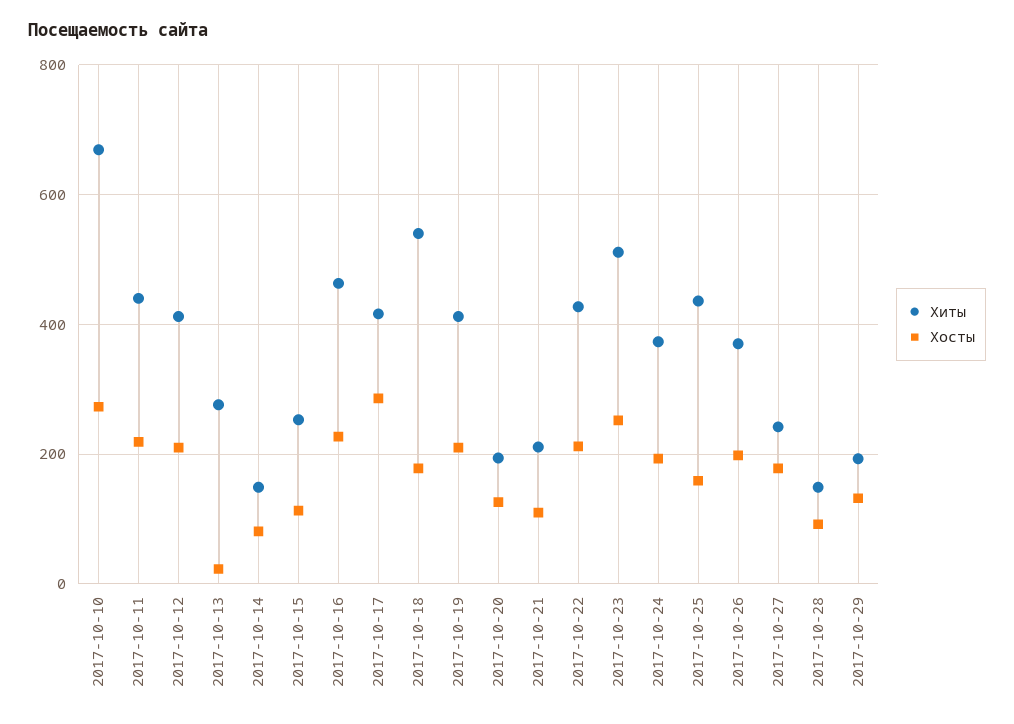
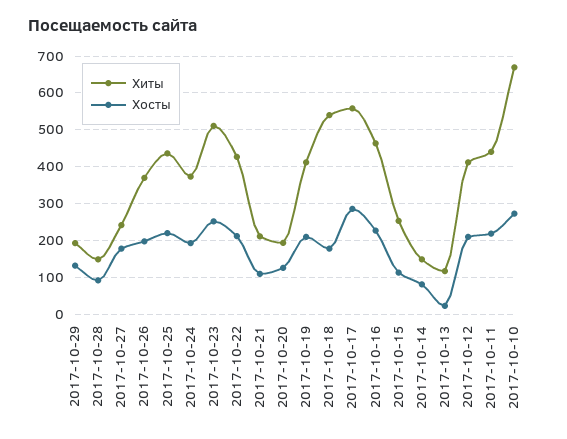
  {
    "Хиты": {
      "2017-10-10": 660,
      "2017-10-11": 440,
      "2017-10-12": 420,
-     "2017-10-13": 280,
+     "2017-10-13": 120,
      "2017-10-14": 140,
      "2017-10-15": 260,
      "2017-10-16": 460,
-     "2017-10-17": 420,
+     "2017-10-17": 560,
      "2017-10-18": 540,
      "2017-10-19": 420,
      "2017-10-20": 200,
      "2017-10-21": 220,
      "2017-10-22": 420,
      "2017-10-23": 520,
      "2017-10-24": 380,
      "2017-10-25": 440,
      "2017-10-26": 380,
      "2017-10-27": 240,
      "2017-10-28": 140,
      "2017-10-29": 200
    },
    "Хосты": {
      "2017-10-10": 280,
      "2017-10-11": 220,
      "2017-10-12": 220,
      "2017-10-13": 20,
      "2017-10-14": 80,
      "2017-10-15": 120,
      "2017-10-16": 220,
      "2017-10-17": 280,
      "2017-10-18": 180,
      "2017-10-19": 220,
      "2017-10-20": 120,
      "2017-10-21": 120,
      "2017-10-22": 220,
      "2017-10-23": 260,
      "2017-10-24": 200,
-     "2017-10-25": 160,
+     "2017-10-25": 220,
      "2017-10-26": 200,
      "2017-10-27": 180,
      "2017-10-28": 100,
      "2017-10-29": 140
    }
  }

